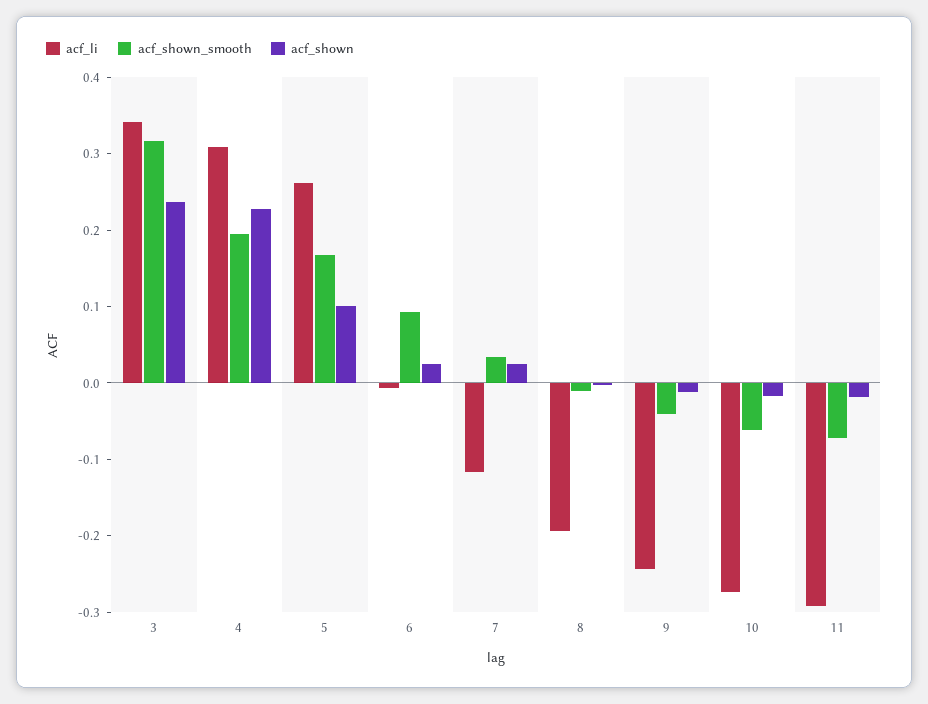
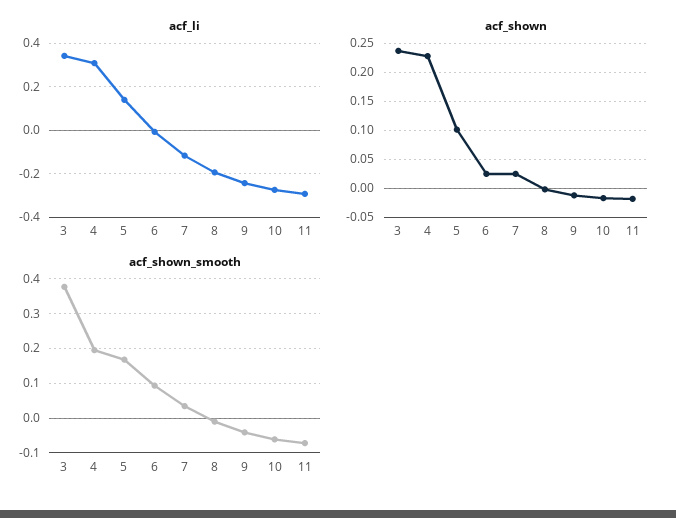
  {
    "acf_li": {
      "3": 0.34,
      "4": 0.3,
-     "5": 0.26,
+     "5": 0.15,
      "6": 0,
      "7": -0.12,
      "8": -0.2,
      "9": -0.24,
      "10": -0.28,
      "11": -0.3
    },
    "acf_shown_smooth": {
-     "3": 0.32,
+     "3": 0.38,
      "4": 0.2,
      "5": 0.16,
      "6": 0.1,
      "7": 0.04,
      "8": -0.02,
      "9": -0.04,
      "10": -0.06,
      "11": -0.08
    },
    "acf_shown": {
      "3": 0.24,
      "4": 0.22,
      "5": 0.1,
      "6": 0.02,
      "7": 0.02,
      "8": 0,
      "9": -0.02,
      "10": -0.02,
      "11": -0.02
    }
  }

